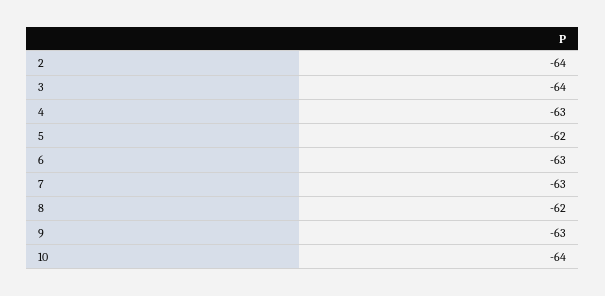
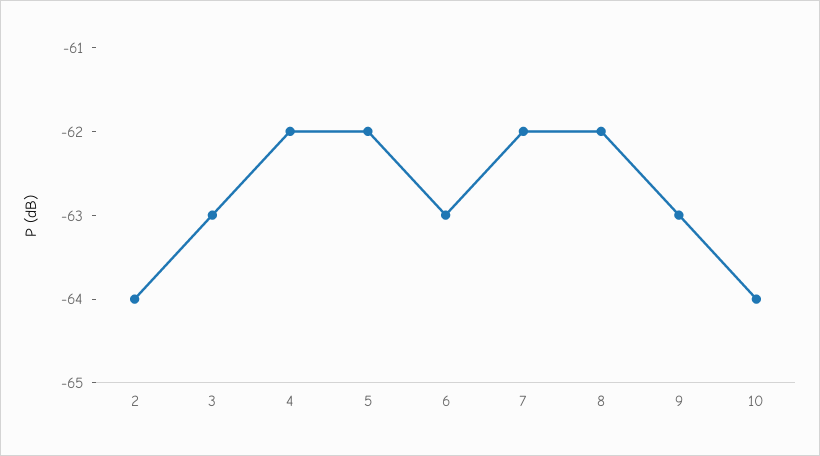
  {
    "2": -64,
-   "3": -64,
+   "3": -63,
-   "4": -63,
+   "4": -62,
    "5": -62,
    "6": -63,
-   "7": -63,
+   "7": -62,
    "8": -62,
    "9": -63,
    "10": -64
  }

